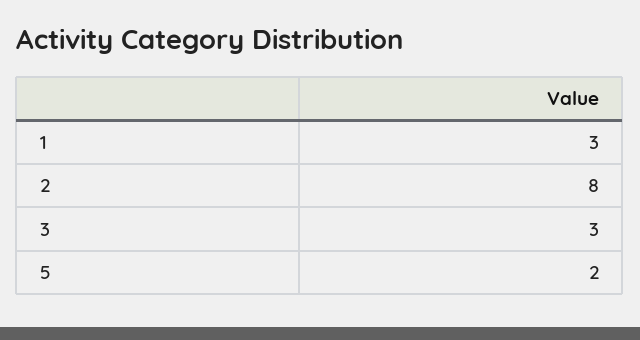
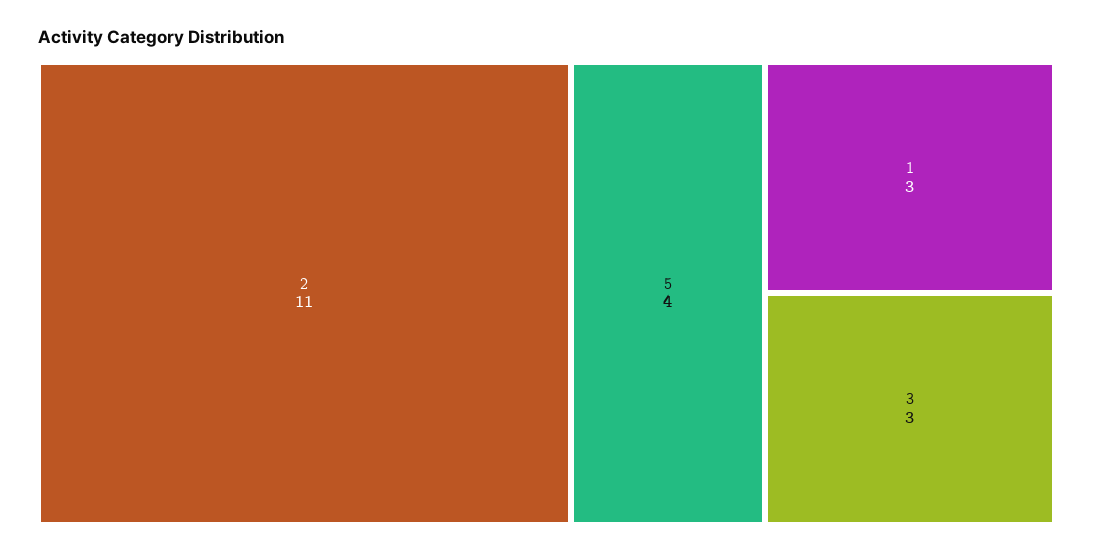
  {
    "1": 3,
-   "2": 8,
+   "2": 11,
    "3": 3,
-   "5": 2
+   "5": 4
  }

